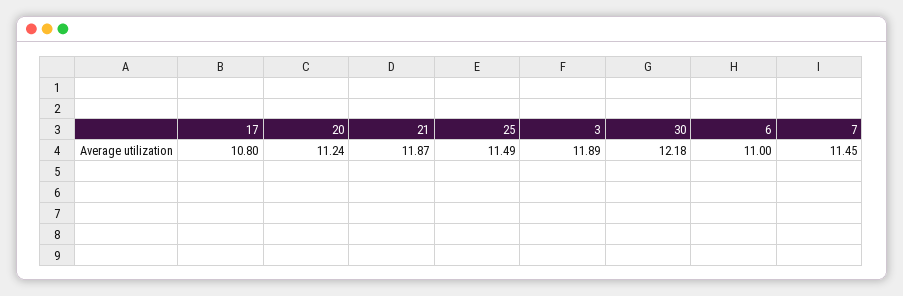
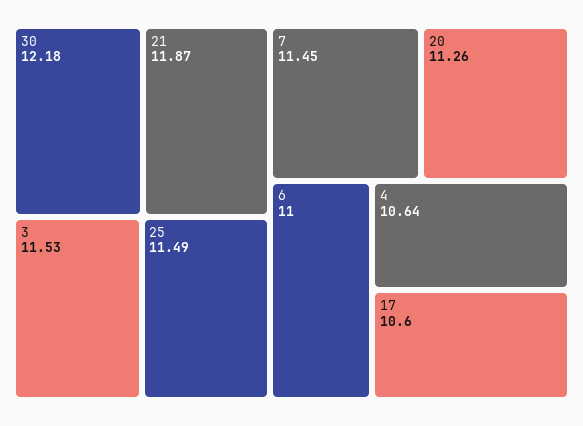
  {
-   "17": 10.8,
+   "17": 10.6,
-   "20": 11.24,
+   "20": 11.26,
    "21": 11.87,
    "25": 11.49,
-   "3": 11.89,
+   "3": 11.53,
    "30": 12.18,
    "6": 11,
-   "7": 11.45
+   "7": 11.45,
+   "4": 10.64
  }

